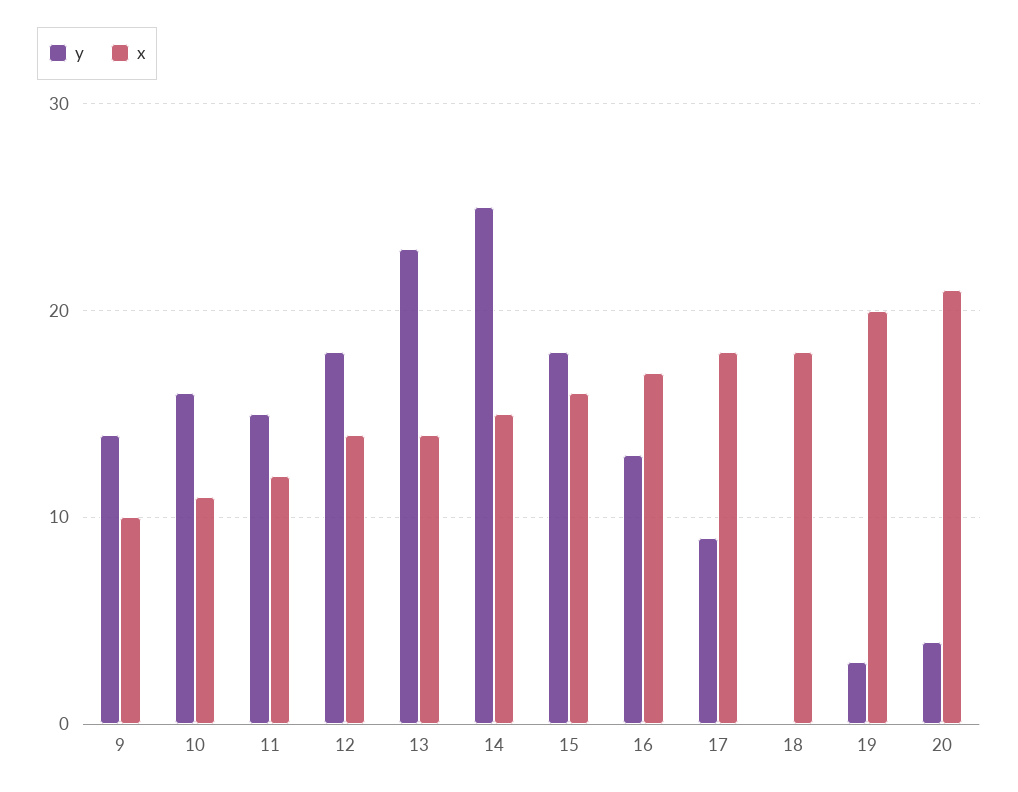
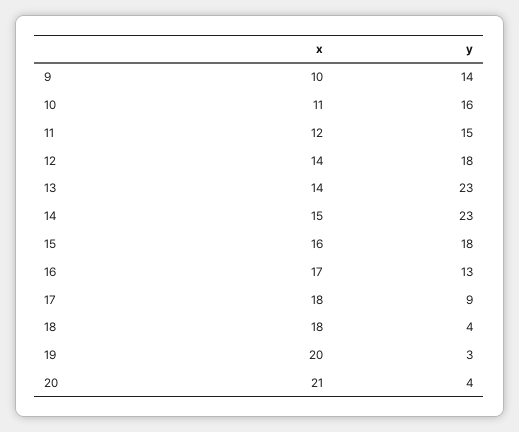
  {
    "y": {
      "9": 14,
      "10": 16,
      "11": 15,
      "12": 18,
      "13": 23,
-     "14": 25,
+     "14": 23,
      "15": 18,
      "16": 13,
      "17": 9,
-     "18": 0,
+     "18": 4,
      "19": 3,
      "20": 4
    },
    "x": {
      "9": 10,
      "10": 11,
      "11": 12,
      "12": 14,
      "13": 14,
      "14": 15,
      "15": 16,
      "16": 17,
      "17": 18,
      "18": 18,
      "19": 20,
      "20": 21
    }
  }

